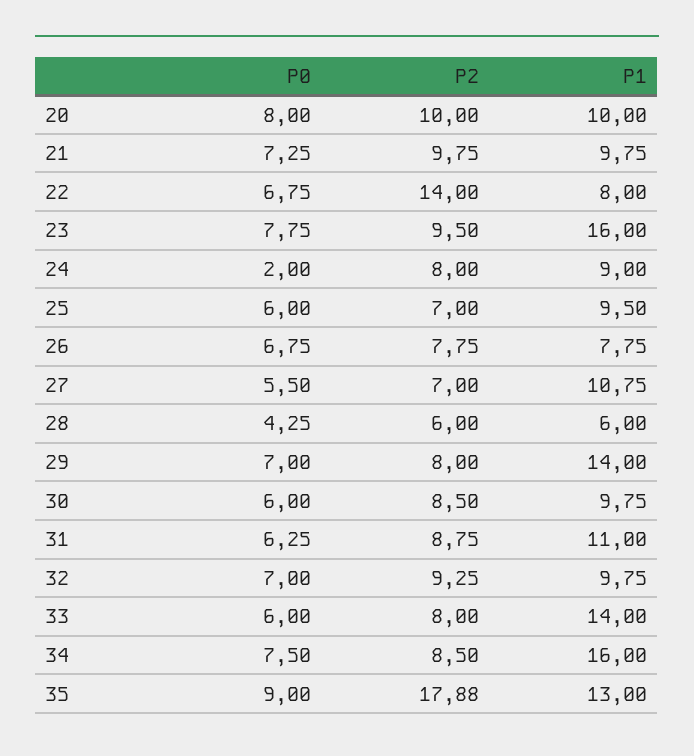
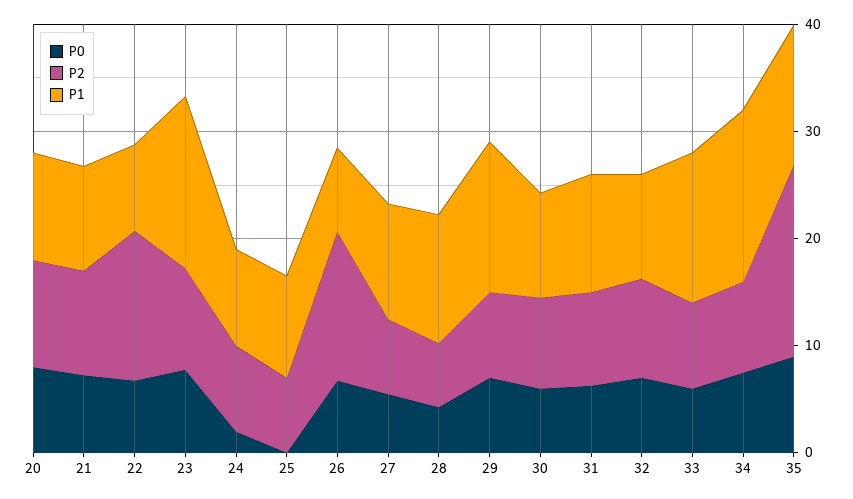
  {
    "P0": {
      "20": 8,
      "21": 7.25,
      "22": 6.75,
      "23": 7.75,
      "24": 2,
-     "25": 6,
+     "25": 0,
      "26": 6.75,
      "27": 5.5,
      "28": 4.25,
      "29": 7,
      "30": 6,
      "31": 6.25,
      "32": 7,
      "33": 6,
      "34": 7.5,
      "35": 9
    },
    "P2": {
      "20": 10,
      "21": 9.75,
      "22": 14,
      "23": 9.5,
      "24": 8,
      "25": 7,
-     "26": 7.75,
+     "26": 14,
      "27": 7,
      "28": 6,
      "29": 8,
      "30": 8.5,
      "31": 8.75,
      "32": 9.25,
      "33": 8,
      "34": 8.5,
      "35": 17.88
    },
    "P1": {
      "20": 10,
      "21": 9.75,
      "22": 8,
      "23": 16,
      "24": 9,
      "25": 9.5,
      "26": 7.75,
      "27": 10.75,
-     "28": 6,
+     "28": 12,
      "29": 14,
      "30": 9.75,
      "31": 11,
      "32": 9.75,
      "33": 14,
      "34": 16,
      "35": 13
    }
  }

